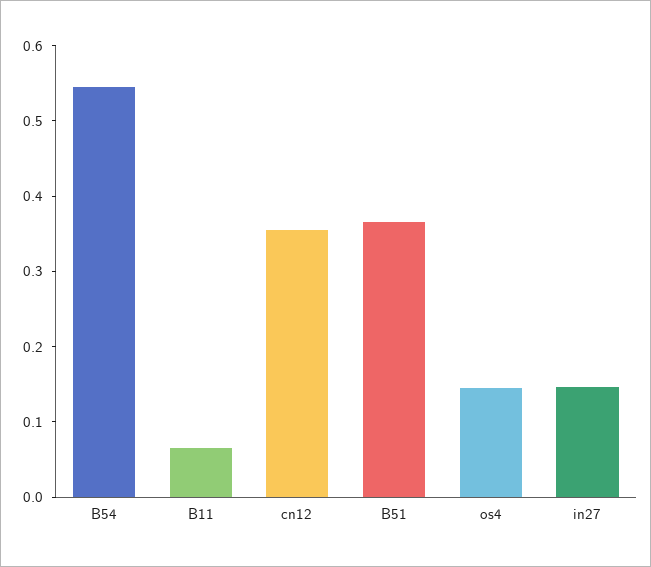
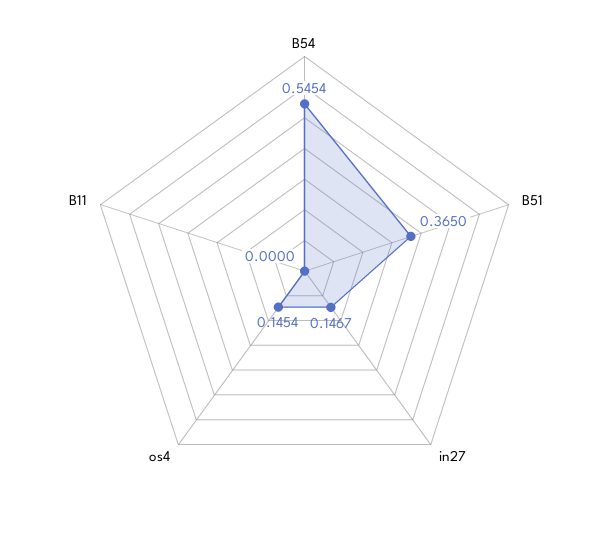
  {
    "B54": 0.5454,
-   "B11": 0.06,
+   "B11": 0,
-   "cn12": 0.36,
    "B51": 0.365,
    "os4": 0.1454,
    "in27": 0.1467
  }

